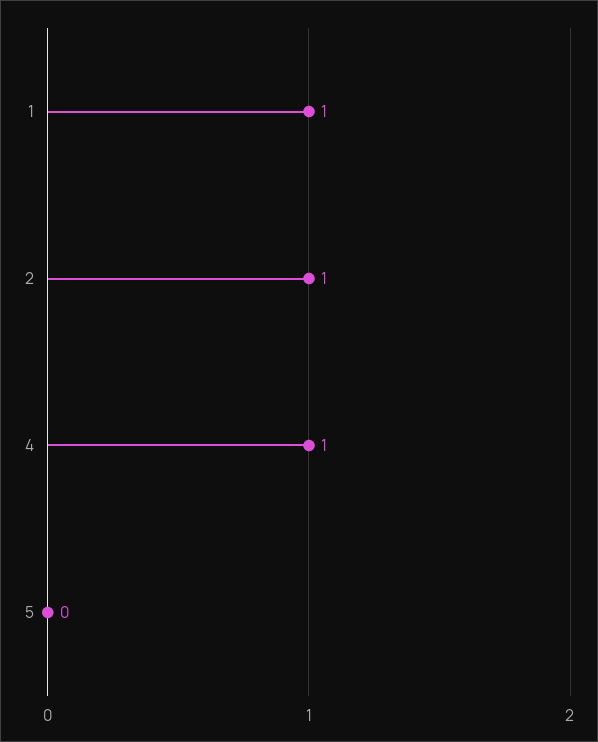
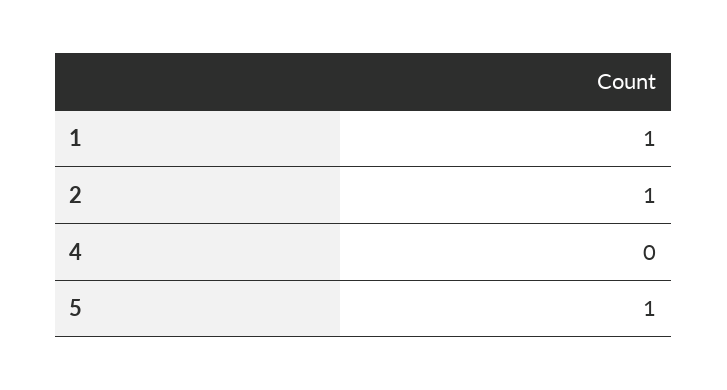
  {
    "1": 1,
    "2": 1,
-   "4": 1,
+   "4": 0,
-   "5": 0
+   "5": 1
  }

